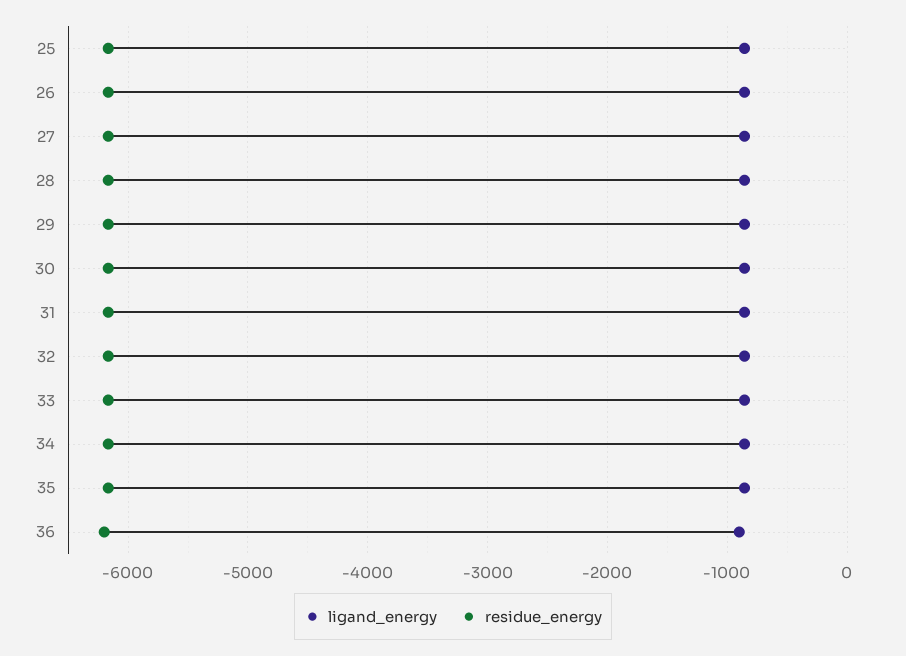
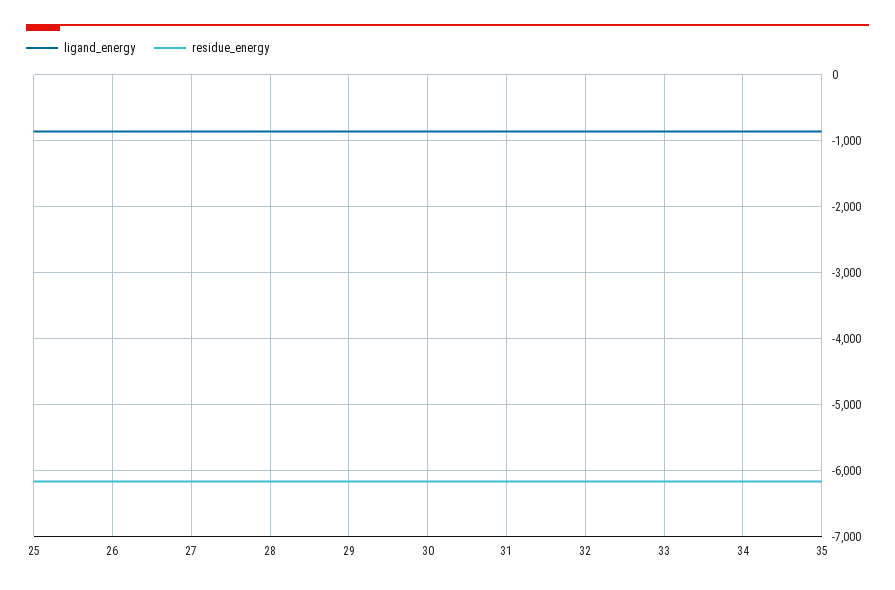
  {
    "ligand_energy": {
      "25": -900,
      "26": -900,
      "27": -900,
      "28": -900,
      "29": -900,
      "30": -900,
      "31": -900,
      "32": -900,
      "33": -900,
      "34": -900,
-     "35": -900,
+     "35": -900
-     "36": -900
    },
    "residue_energy": {
      "25": -6200,
      "26": -6200,
      "27": -6200,
      "28": -6200,
      "29": -6200,
      "30": -6200,
      "31": -6200,
      "32": -6200,
      "33": -6200,
      "34": -6200,
-     "35": -6200,
+     "35": -6200
-     "36": -6200
    }
  }

